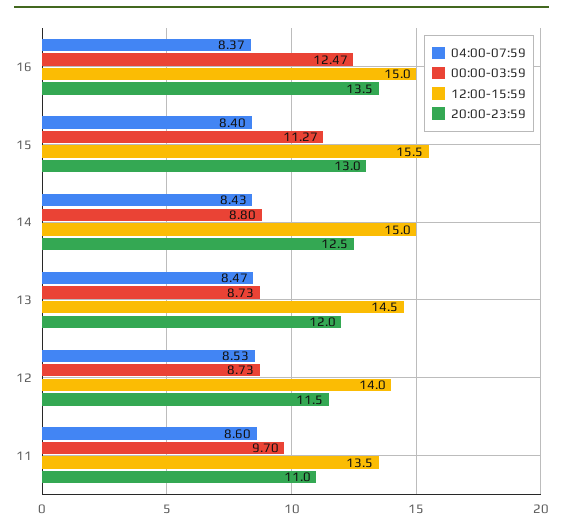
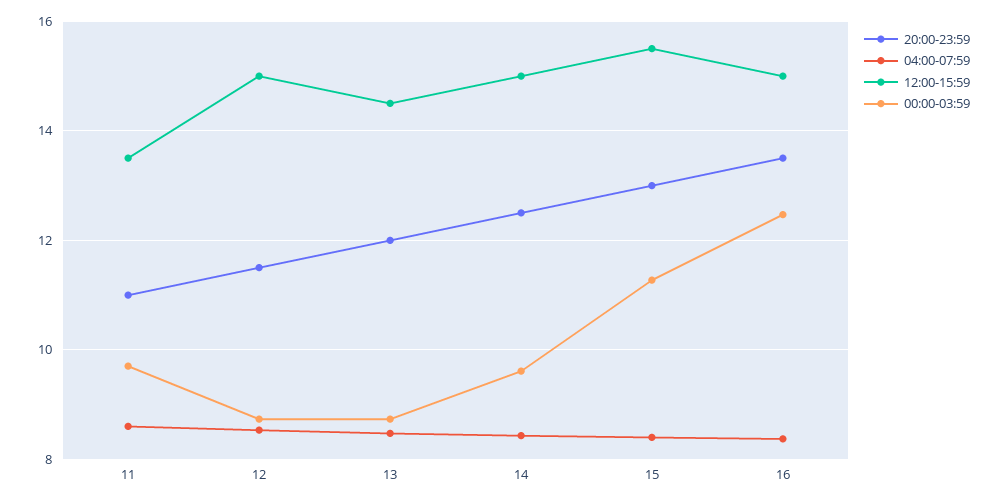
  {
    "04:00-07:59": {
      "16": 8.37,
      "15": 8.4,
      "14": 8.43,
      "13": 8.47,
      "12": 8.53,
      "11": 8.6
    },
    "00:00-03:59": {
      "16": 12.47,
      "15": 11.27,
-     "14": 8.8,
+     "14": 9.6,
      "13": 8.73,
      "12": 8.73,
      "11": 9.7
    },
    "12:00-15:59": {
      "16": 15,
      "15": 15.5,
      "14": 15,
      "13": 14.5,
-     "12": 14,
+     "12": 15,
      "11": 13.5
    },
    "20:00-23:59": {
      "16": 13.5,
      "15": 13,
      "14": 12.5,
      "13": 12,
      "12": 11.5,
      "11": 11
    }
  }

